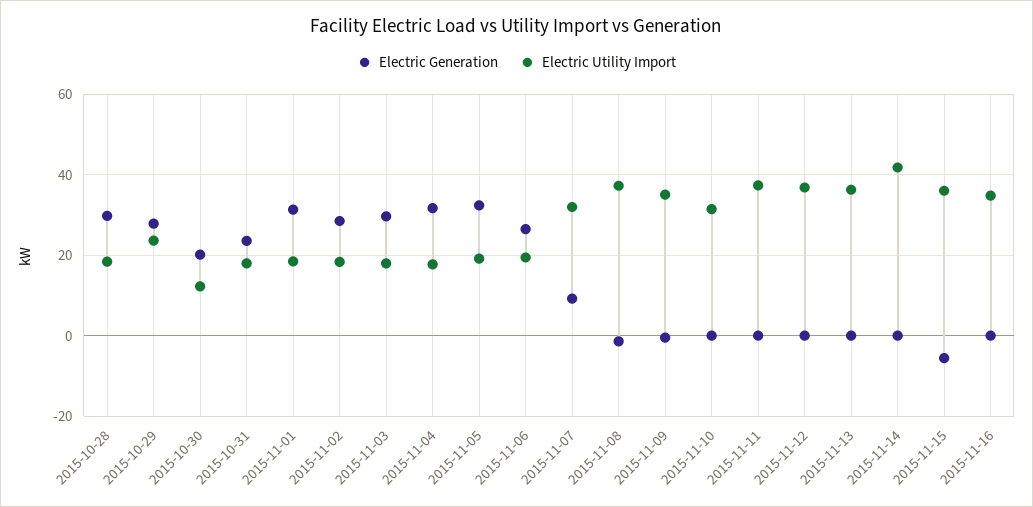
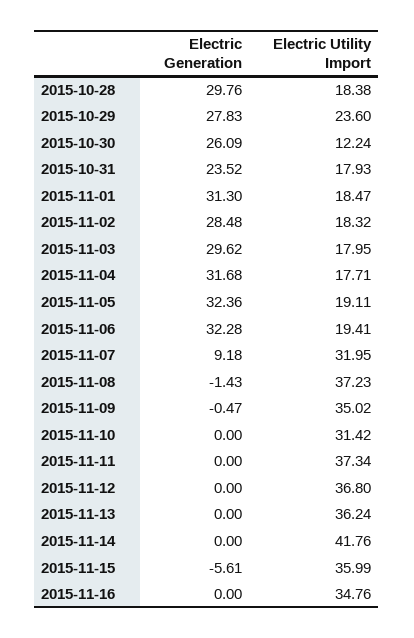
  {
    "Electric Generation": {
      "2015-10-28": 29.76,
      "2015-10-29": 27.83,
-     "2015-10-30": 20,
+     "2015-10-30": 26.09,
      "2015-10-31": 23.52,
      "2015-11-01": 31.3,
      "2015-11-02": 28.48,
      "2015-11-03": 29.62,
      "2015-11-04": 31.68,
      "2015-11-05": 32.36,
-     "2015-11-06": 26,
+     "2015-11-06": 32.28,
      "2015-11-07": 9.18,
      "2015-11-08": -1.43,
      "2015-11-09": -0.47,
      "2015-11-10": 0,
      "2015-11-11": 0,
      "2015-11-12": 0,
      "2015-11-13": 0,
      "2015-11-14": 0,
      "2015-11-15": -5.61,
      "2015-11-16": 0
    },
    "Electric Utility Import": {
      "2015-10-28": 18.38,
      "2015-10-29": 23.6,
      "2015-10-30": 12.24,
      "2015-10-31": 17.93,
      "2015-11-01": 18.47,
      "2015-11-02": 18.32,
      "2015-11-03": 17.95,
      "2015-11-04": 17.71,
      "2015-11-05": 19.11,
      "2015-11-06": 19.41,
      "2015-11-07": 31.95,
      "2015-11-08": 37.23,
      "2015-11-09": 35.02,
      "2015-11-10": 31.42,
      "2015-11-11": 37.34,
      "2015-11-12": 36.8,
      "2015-11-13": 36.24,
      "2015-11-14": 41.76,
      "2015-11-15": 35.99,
      "2015-11-16": 34.76
    }
  }

